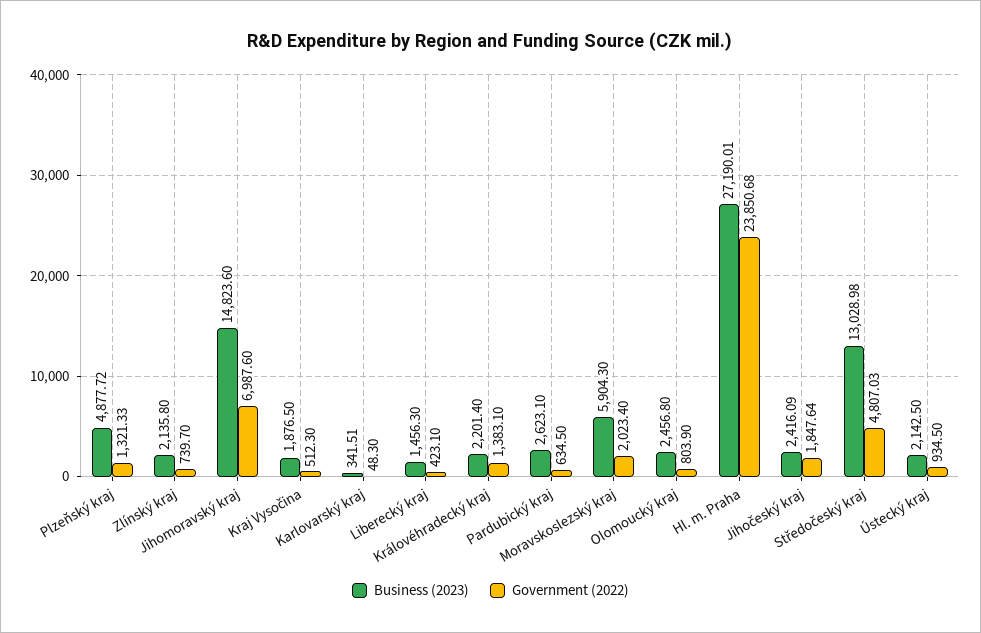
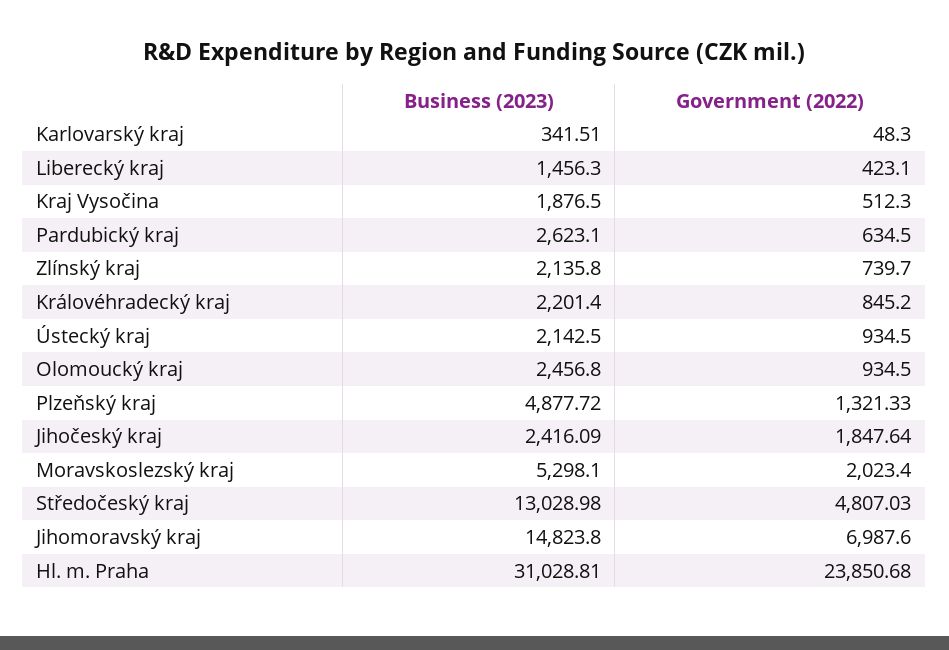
  {
    "Business (2023)": {
      "Plzeňský kraj": 4877.72,
      "Zlínský kraj": 2135.8,
-     "Jihomoravský kraj": 14823.6,
+     "Jihomoravský kraj": 14823.8,
      "Kraj Vysočina": 1876.5,
      "Karlovarský kraj": 341.51,
      "Liberecký kraj": 1456.3,
      "Královéhradecký kraj": 2201.4,
      "Pardubický kraj": 2623.1,
-     "Moravskoslezský kraj": 5904.3,
+     "Moravskoslezský kraj": 5298.1,
      "Olomoucký kraj": 2456.8,
-     "Hl. m. Praha": 27190.01,
+     "Hl. m. Praha": 31028.81,
      "Jihočeský kraj": 2416.09,
      "Středočeský kraj": 13028.98,
      "Ústecký kraj": 2142.5
    },
    "Government (2022)": {
      "Plzeňský kraj": 1321.33,
      "Zlínský kraj": 739.7,
      "Jihomoravský kraj": 6987.6,
      "Kraj Vysočina": 512.3,
      "Karlovarský kraj": 48.3,
      "Liberecký kraj": 423.1,
-     "Královéhradecký kraj": 1383.1,
+     "Královéhradecký kraj": 845.2,
      "Pardubický kraj": 634.5,
      "Moravskoslezský kraj": 2023.4,
-     "Olomoucký kraj": 803.9,
+     "Olomoucký kraj": 934.5,
      "Hl. m. Praha": 23850.68,
      "Jihočeský kraj": 1847.64,
      "Středočeský kraj": 4807.03,
      "Ústecký kraj": 934.5
    }
  }

